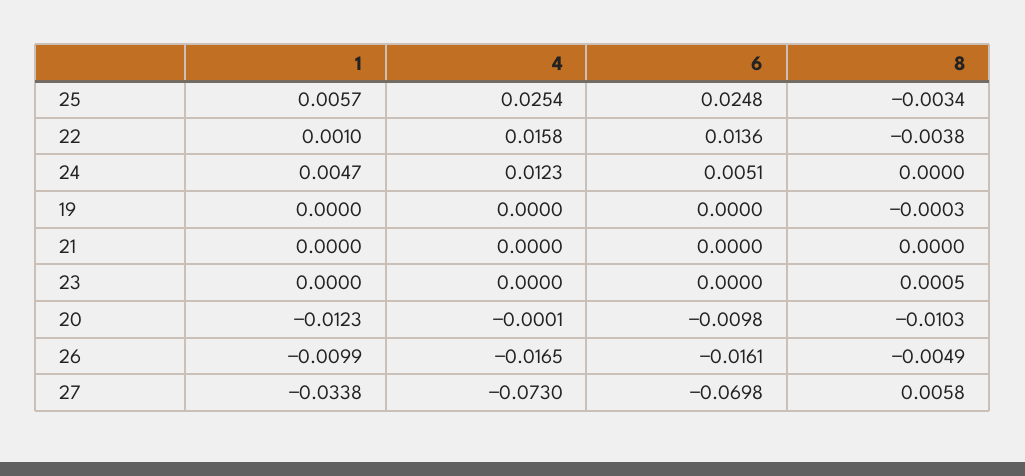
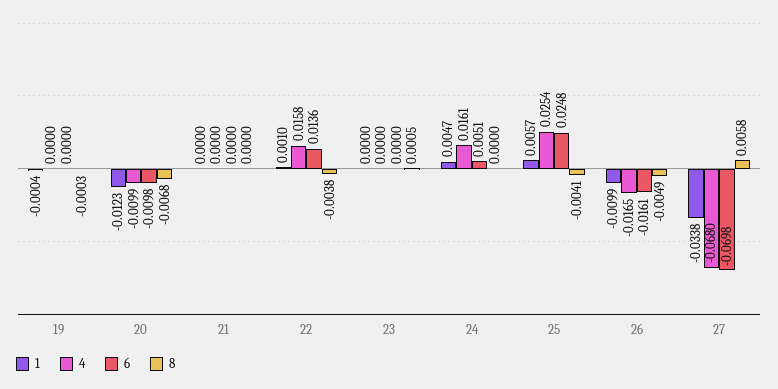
  {
    "1": {
      "25": 0.0057,
      "22": 0.001,
      "24": 0.0047,
-     "19": 0,
+     "19": -0.0004,
      "21": 0,
      "23": 0,
      "20": -0.0123,
      "26": -0.0099,
      "27": -0.0338
    },
    "4": {
      "25": 0.0254,
      "22": 0.0158,
-     "24": 0.0123,
+     "24": 0.0161,
      "19": 0,
      "21": 0,
      "23": 0,
-     "20": -0.0001,
+     "20": -0.0099,
      "26": -0.0165,
-     "27": -0.073
+     "27": -0.068
    },
    "6": {
      "25": 0.0248,
      "22": 0.0136,
      "24": 0.0051,
      "19": 0,
      "21": 0,
      "23": 0,
      "20": -0.0098,
      "26": -0.0161,
      "27": -0.0698
    },
    "8": {
-     "25": -0.0034,
+     "25": -0.0041,
      "22": -0.0038,
      "24": 0,
      "19": -0.0003,
      "21": 0,
      "23": 0.0005,
-     "20": -0.0103,
+     "20": -0.0068,
      "26": -0.0049,
      "27": 0.0058
    }
  }

